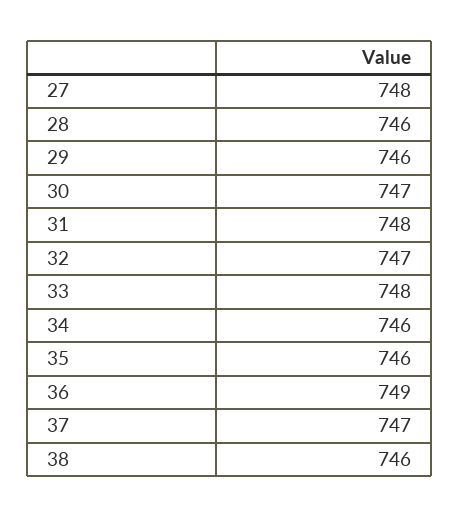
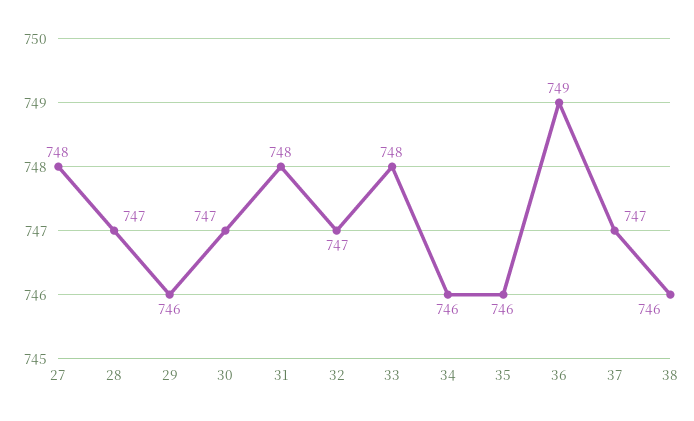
  {
    "27": 748,
-   "28": 746,
+   "28": 747,
    "29": 746,
    "30": 747,
    "31": 748,
    "32": 747,
    "33": 748,
    "34": 746,
    "35": 746,
    "36": 749,
    "37": 747,
    "38": 746
  }

